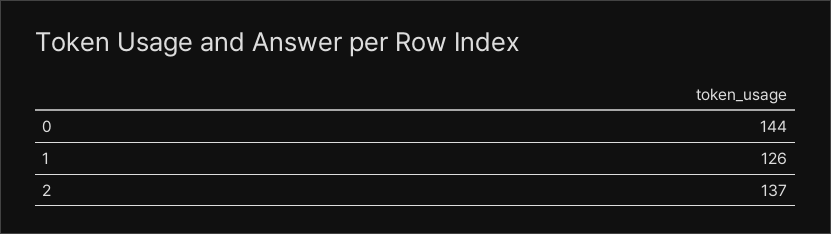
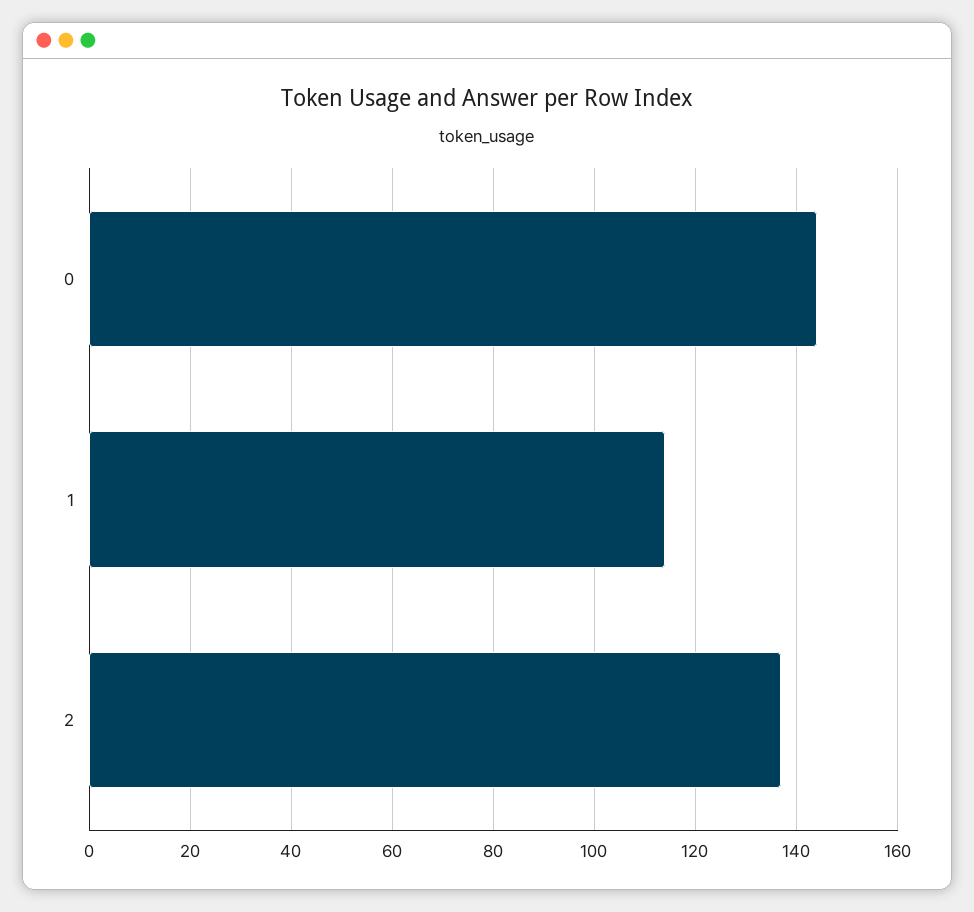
  {
    "0": 144,
-   "1": 126,
+   "1": 115,
    "2": 137
  }

